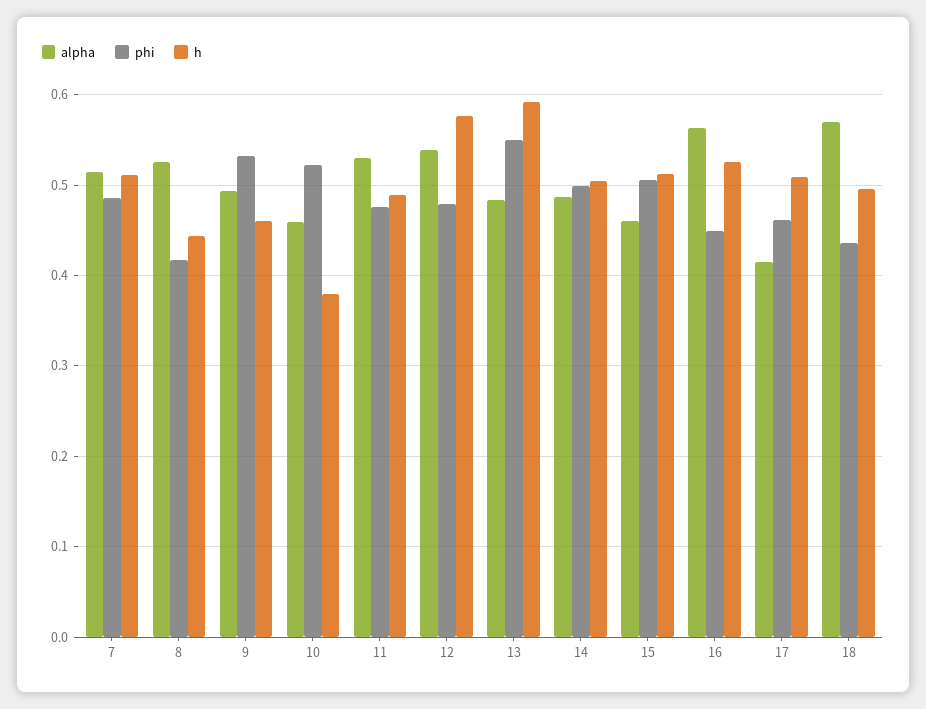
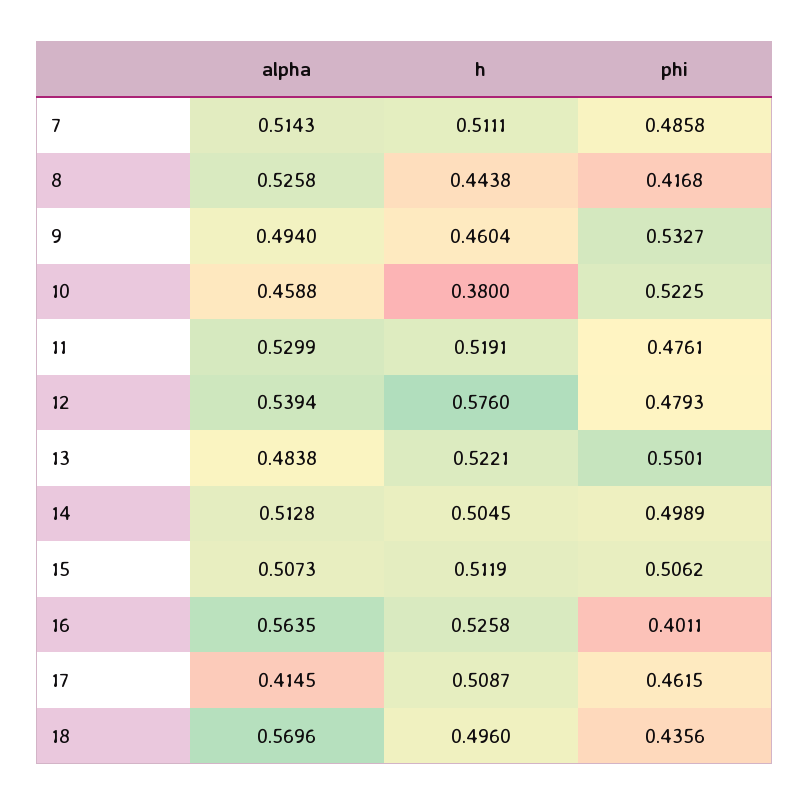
  {
    "alpha": {
      "7": 0.5143,
      "8": 0.5258,
      "9": 0.494,
      "10": 0.4588,
      "11": 0.5299,
      "12": 0.5394,
      "13": 0.4838,
-     "14": 0.49,
+     "14": 0.5128,
-     "15": 0.46,
+     "15": 0.5073,
      "16": 0.5635,
      "17": 0.4145,
      "18": 0.5696
    },
    "phi": {
      "7": 0.4858,
      "8": 0.4168,
      "9": 0.5327,
      "10": 0.5225,
      "11": 0.4761,
      "12": 0.4793,
      "13": 0.5501,
      "14": 0.4989,
      "15": 0.5062,
-     "16": 0.45,
+     "16": 0.4011,
      "17": 0.4615,
      "18": 0.4356
    },
    "h": {
      "7": 0.5111,
      "8": 0.4438,
      "9": 0.4604,
      "10": 0.38,
-     "11": 0.49,
+     "11": 0.5191,
      "12": 0.576,
-     "13": 0.59,
+     "13": 0.5221,
      "14": 0.5045,
      "15": 0.5119,
      "16": 0.5258,
      "17": 0.5087,
      "18": 0.496
    }
  }

